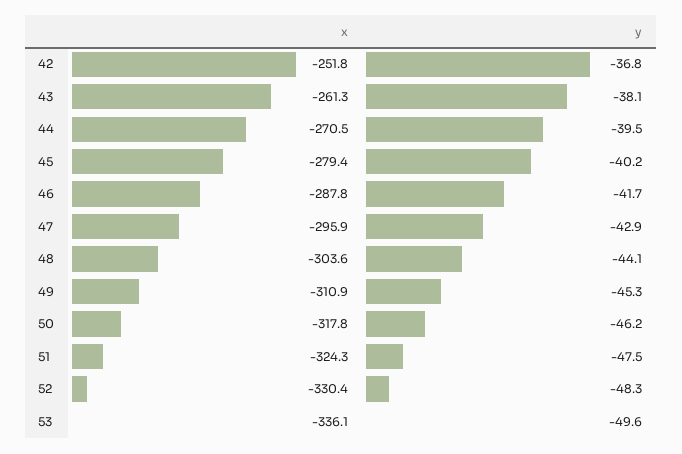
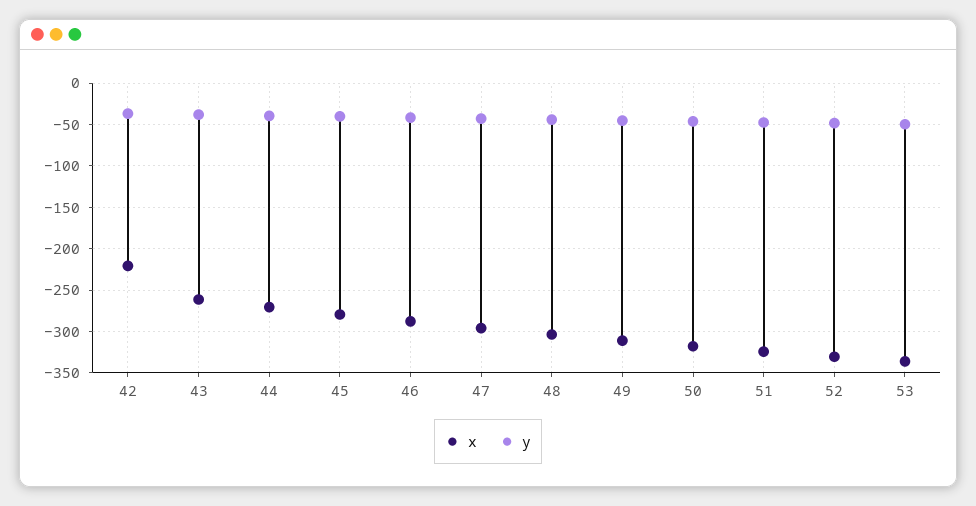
  {
    "x": {
-     "42": -251.8,
+     "42": -220,
      "43": -261.3,
      "44": -270.5,
      "45": -279.4,
      "46": -287.8,
      "47": -295.9,
      "48": -303.6,
      "49": -310.9,
      "50": -317.8,
      "51": -324.3,
      "52": -330.4,
      "53": -336.1
    },
    "y": {
      "42": -36.8,
      "43": -38.1,
      "44": -39.5,
      "45": -40.2,
      "46": -41.7,
      "47": -42.9,
      "48": -44.1,
      "49": -45.3,
      "50": -46.2,
      "51": -47.5,
      "52": -48.3,
      "53": -49.6
    }
  }

